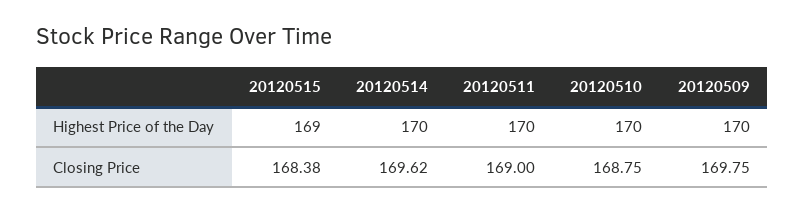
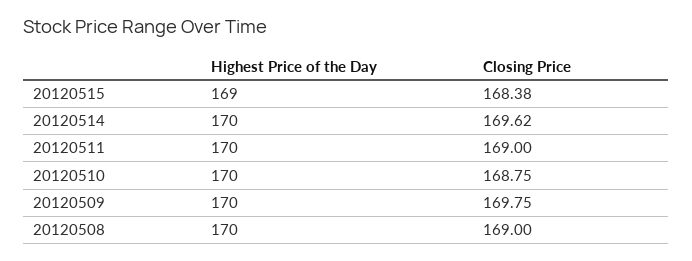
  {
    "20120515": {
      "Highest Price of the Day": 169,
      "Closing Price": 168.38
    },
    "20120514": {
      "Highest Price of the Day": 170,
      "Closing Price": 169.62
    },
    "20120511": {
      "Highest Price of the Day": 170,
      "Closing Price": 169
    },
    "20120510": {
      "Highest Price of the Day": 170,
      "Closing Price": 168.75
    },
    "20120509": {
      "Highest Price of the Day": 170,
      "Closing Price": 169.75
-   }
+   },
+   "20120508": {
+     "Highest Price of the Day": 170,
+     "Closing Price": 169
+   }
  }

